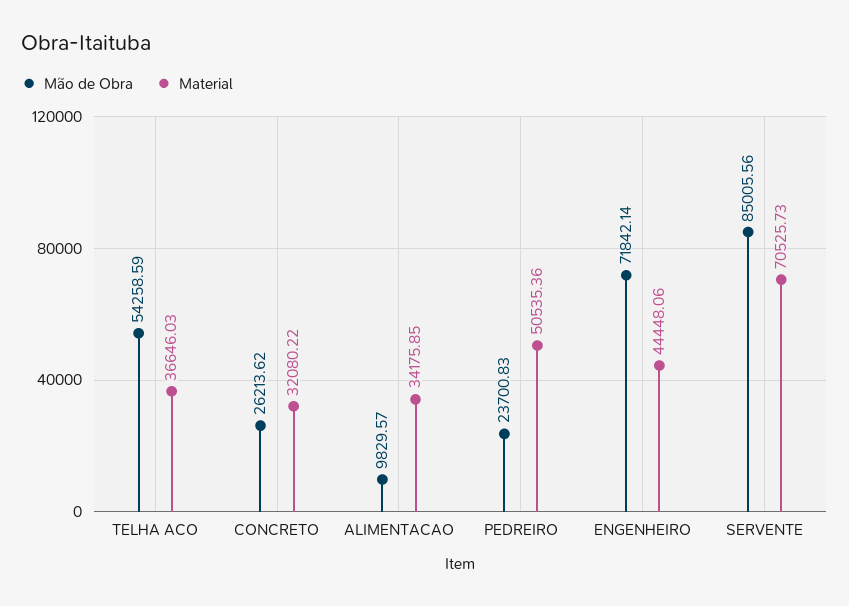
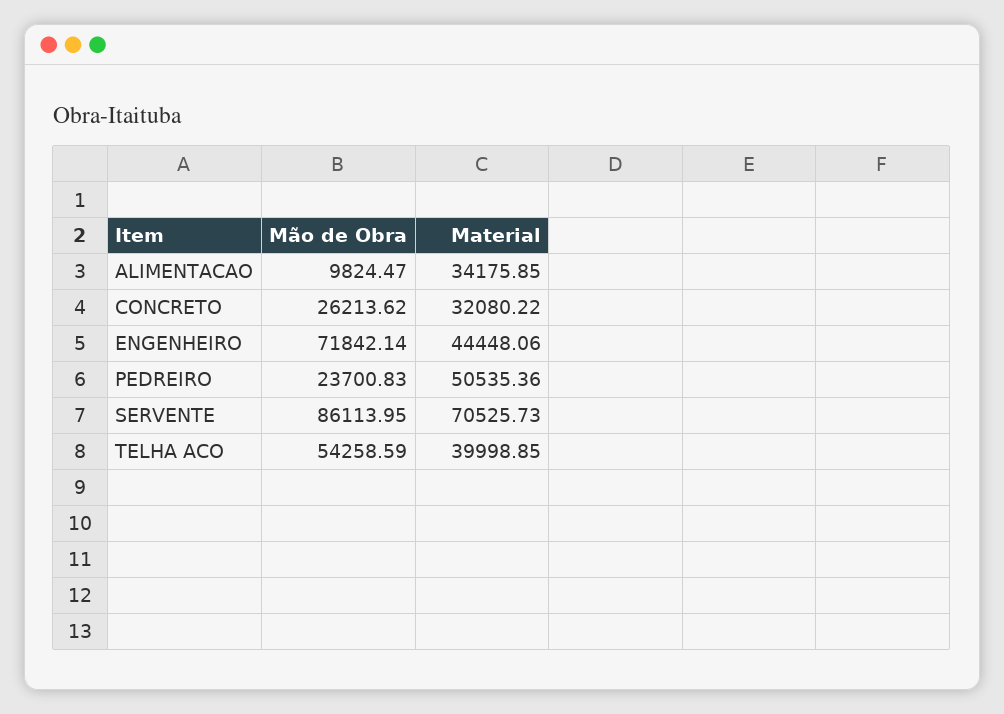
  {
    "Mão de Obra": {
      "TELHA ACO": 54258.59,
      "CONCRETO": 26213.62,
-     "ALIMENTACAO": 9829.57,
+     "ALIMENTACAO": 9824.47,
      "PEDREIRO": 23700.83,
      "ENGENHEIRO": 71842.14,
-     "SERVENTE": 85005.56
+     "SERVENTE": 86113.95
    },
    "Material": {
-     "TELHA ACO": 36646.03,
+     "TELHA ACO": 39998.85,
      "CONCRETO": 32080.22,
      "ALIMENTACAO": 34175.85,
      "PEDREIRO": 50535.36,
      "ENGENHEIRO": 44448.06,
      "SERVENTE": 70525.73
    }
  }

